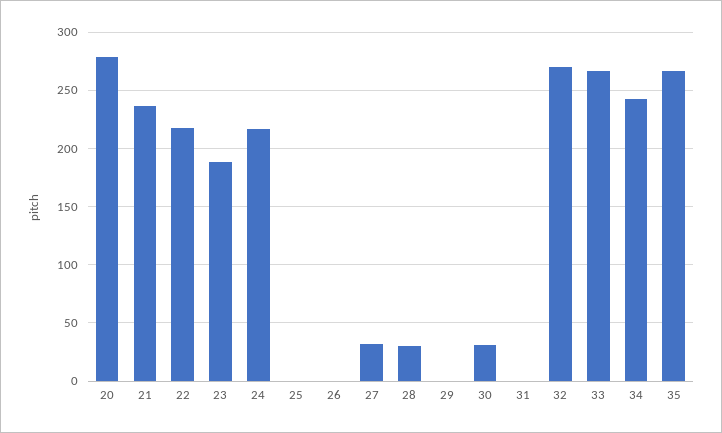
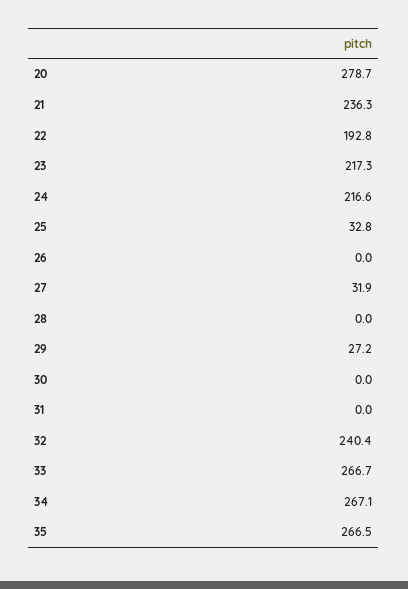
  {
    "20": 278.7,
    "21": 236.3,
-   "22": 220,
+   "22": 192.8,
-   "23": 190,
+   "23": 217.3,
    "24": 216.6,
-   "25": 0,
+   "25": 32.8,
    "26": 0,
    "27": 31.9,
-   "28": 30,
+   "28": 0,
-   "29": 0,
+   "29": 27.2,
-   "30": 30,
+   "30": 0,
    "31": 0,
-   "32": 270,
+   "32": 240.4,
    "33": 266.7,
-   "34": 240,
+   "34": 267.1,
    "35": 266.5
  }

